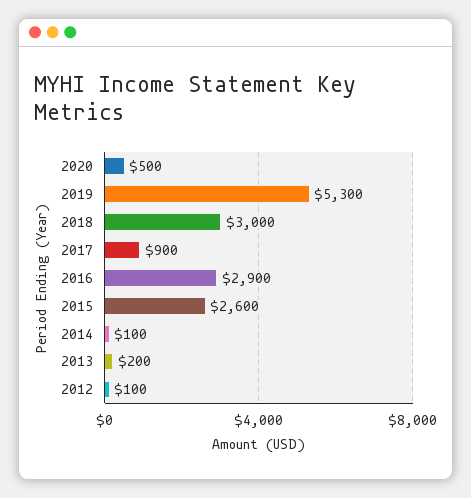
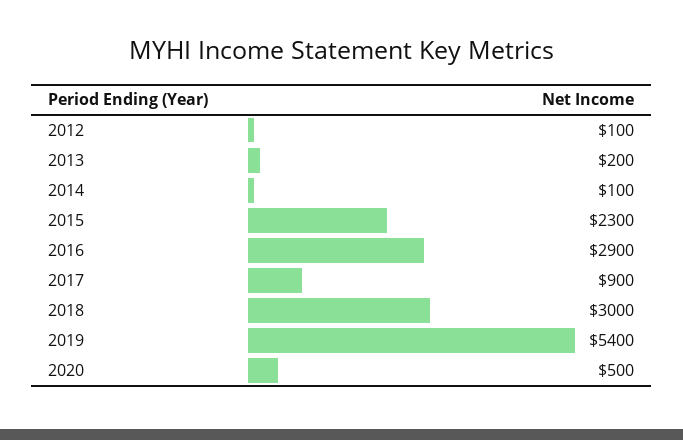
  {
    "2020": 500,
-   "2019": 5300,
+   "2019": 5400,
    "2018": 3000,
    "2017": 900,
    "2016": 2900,
-   "2015": 2600,
+   "2015": 2300,
    "2014": 100,
    "2013": 200,
    "2012": 100
  }

